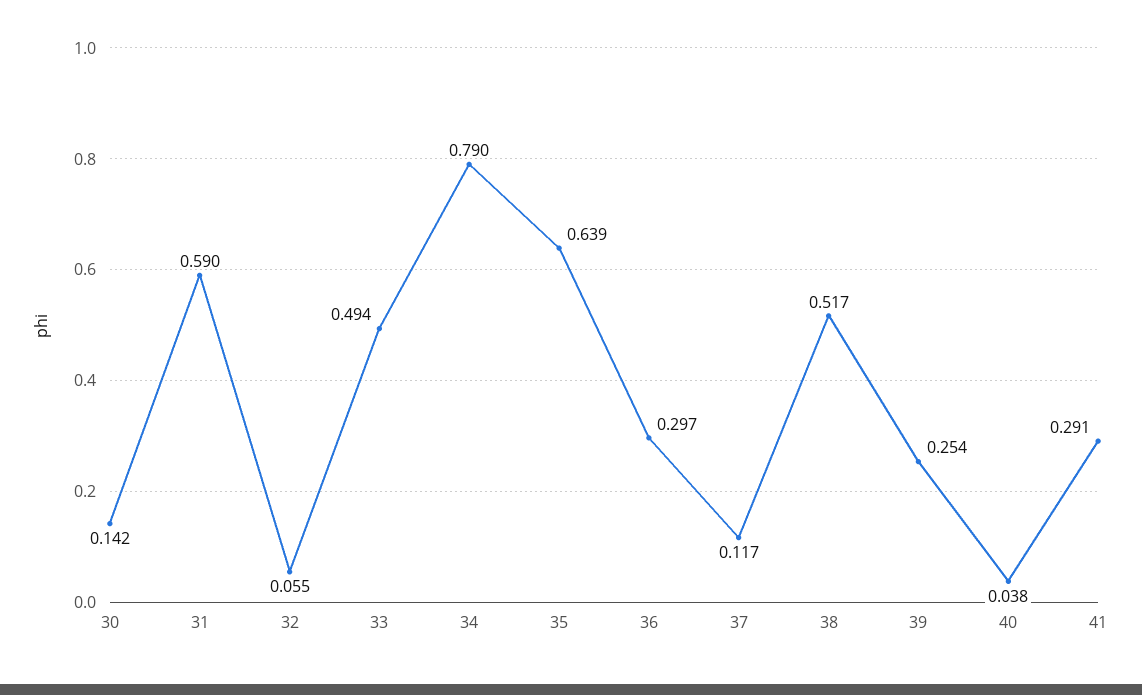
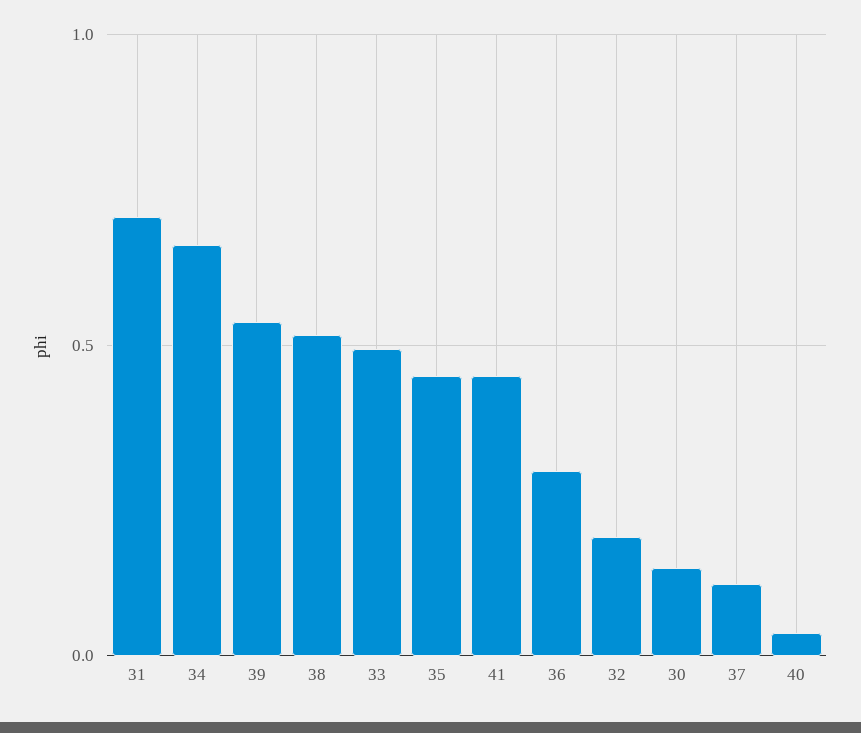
  {
    "30": 0.142,
-   "31": 0.59,
+   "31": 0.7,
-   "32": 0.055,
+   "32": 0.2,
    "33": 0.494,
-   "34": 0.79,
+   "34": 0.65,
-   "35": 0.639,
+   "35": 0.45,
    "36": 0.297,
    "37": 0.117,
    "38": 0.517,
-   "39": 0.254,
+   "39": 0.55,
    "40": 0.038,
-   "41": 0.291
+   "41": 0.45
  }

